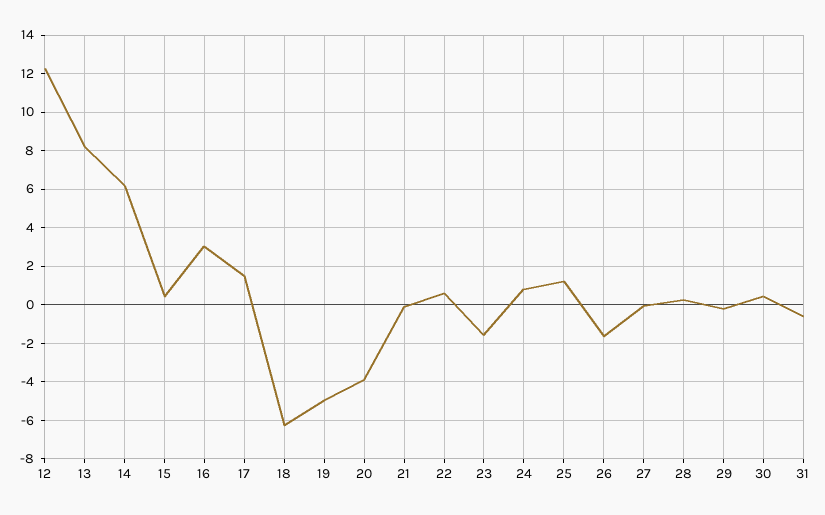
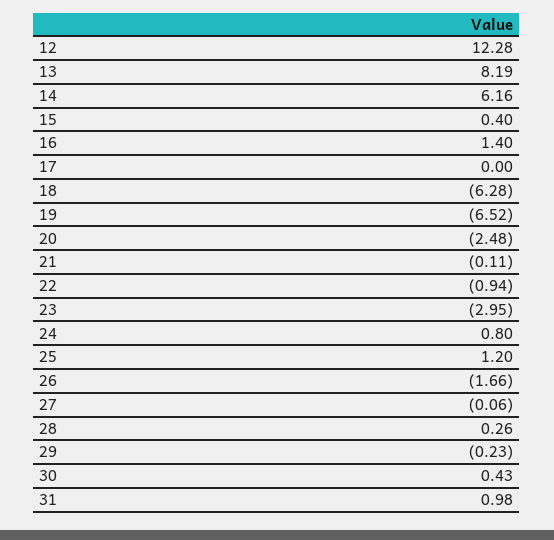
  {
    "12": 12.28,
    "13": 8.19,
    "14": 6.16,
    "15": 0.4,
-   "16": 3,
+   "16": 1.4,
-   "17": 1.5,
+   "17": 0,
    "18": -6.28,
-   "19": -5,
+   "19": -6.52,
-   "20": -4,
+   "20": -2.48,
    "21": -0.11,
-   "22": 0.5,
+   "22": -0.94,
-   "23": -1.5,
+   "23": -2.95,
    "24": 0.8,
    "25": 1.2,
    "26": -1.66,
    "27": -0.06,
    "28": 0.26,
    "29": -0.23,
    "30": 0.43,
-   "31": -0.5
+   "31": 0.98
  }

